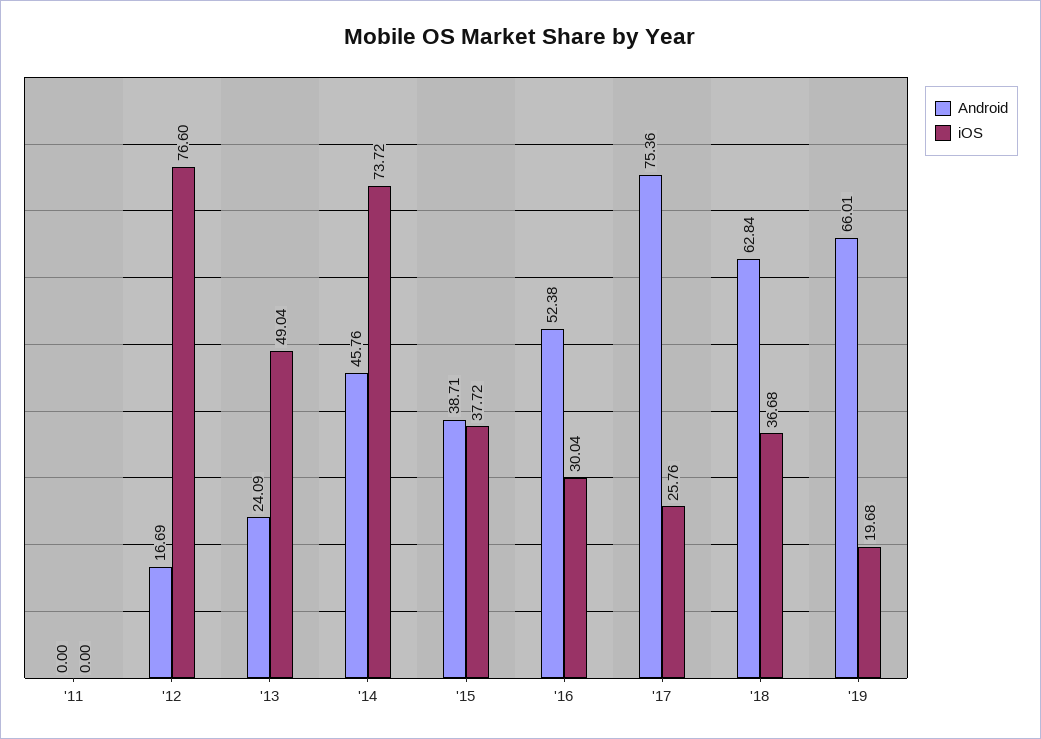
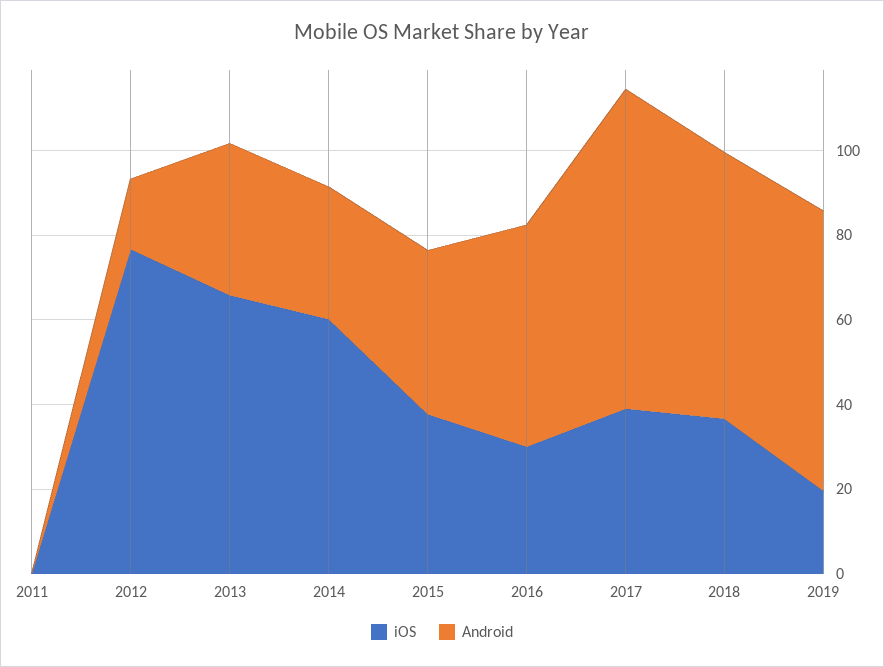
  {
    "Android": {
      "'11": 0,
      "'12": 16.69,
-     "'13": 24.09,
+     "'13": 35,
-     "'14": 45.76,
+     "'14": 30,
      "'15": 38.71,
      "'16": 52.38,
      "'17": 75.36,
      "'18": 62.84,
      "'19": 66.01
    },
    "iOS": {
      "'11": 0,
      "'12": 76.6,
-     "'13": 49.04,
+     "'13": 65,
-     "'14": 73.72,
+     "'14": 60,
      "'15": 37.72,
      "'16": 30.04,
-     "'17": 25.76,
+     "'17": 40,
      "'18": 36.68,
      "'19": 19.68
    }
  }

